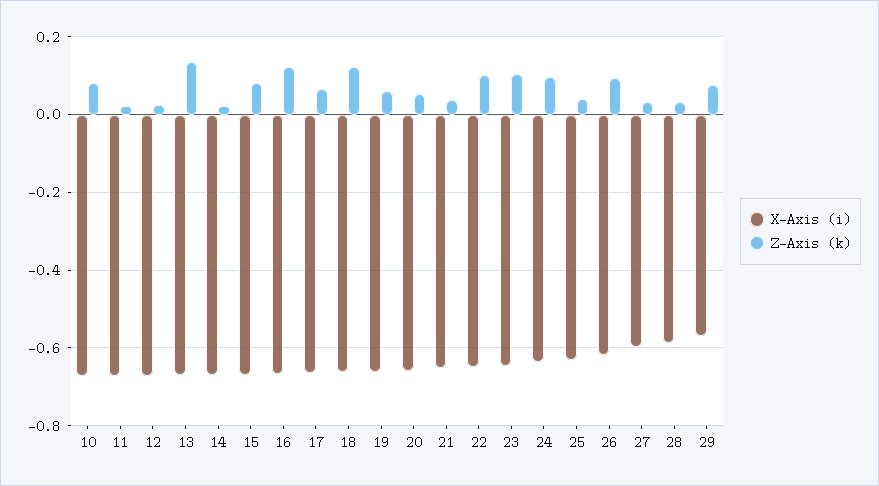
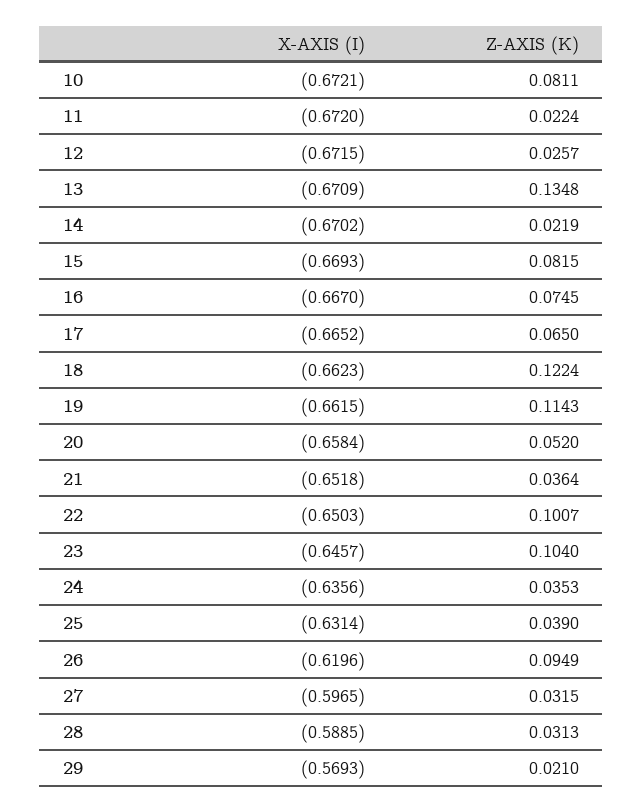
  {
    "X-Axis (i)": {
      "10": -0.6721,
      "11": -0.672,
      "12": -0.6715,
      "13": -0.6709,
      "14": -0.6702,
      "15": -0.6693,
      "16": -0.667,
      "17": -0.6652,
      "18": -0.6623,
      "19": -0.6615,
      "20": -0.6584,
      "21": -0.6518,
      "22": -0.6503,
      "23": -0.6457,
      "24": -0.6356,
      "25": -0.6314,
      "26": -0.6196,
      "27": -0.5965,
      "28": -0.5885,
      "29": -0.5693
    },
    "Z-Axis (k)": {
      "10": 0.0811,
      "11": 0.0224,
      "12": 0.0257,
      "13": 0.1348,
      "14": 0.0219,
      "15": 0.0815,
-     "16": 0.12,
+     "16": 0.0745,
      "17": 0.065,
      "18": 0.1224,
-     "19": 0.06,
+     "19": 0.1143,
      "20": 0.052,
      "21": 0.0364,
      "22": 0.1007,
      "23": 0.104,
-     "24": 0.1,
+     "24": 0.0353,
      "25": 0.039,
      "26": 0.0949,
      "27": 0.0315,
      "28": 0.0313,
-     "29": 0.08
+     "29": 0.021
    }
  }

